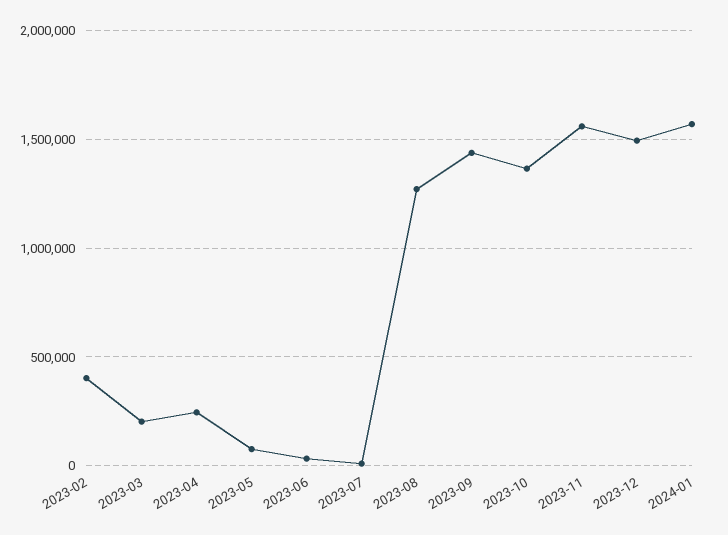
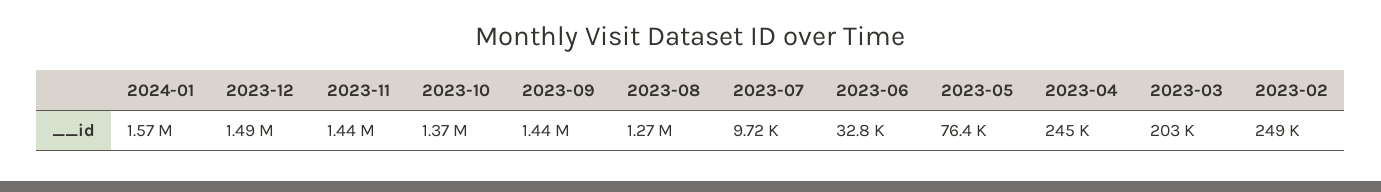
  {
-   "2023-02": 400000,
+   "2023-02": 249000,
    "2023-03": 203000,
    "2023-04": 245000,
    "2023-05": 76400,
    "2023-06": 32800,
    "2023-07": 9720,
    "2023-08": 1270000,
    "2023-09": 1440000,
    "2023-10": 1370000,
-   "2023-11": 1550000,
+   "2023-11": 1440000,
    "2023-12": 1490000,
    "2024-01": 1570000
  }

